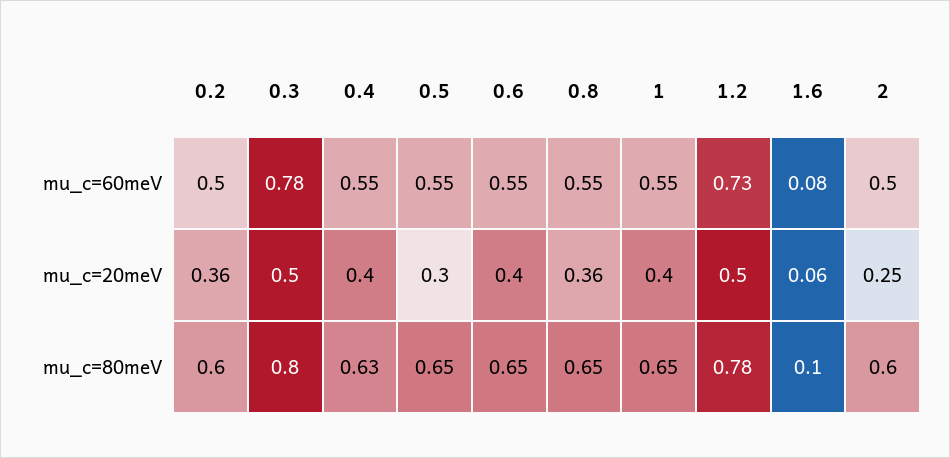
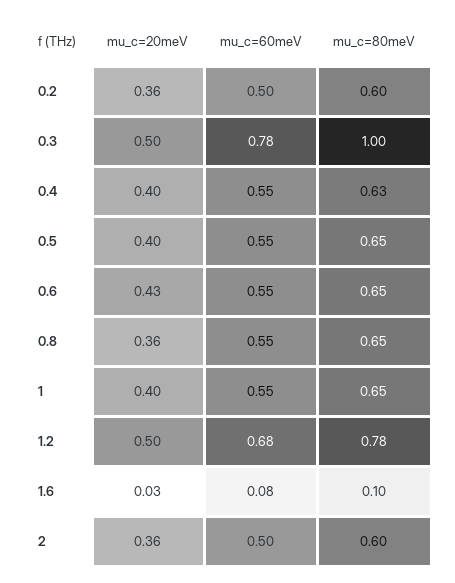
  {
    "0.2": {
      "mu_c=60meV": 0.5,
      "mu_c=20meV": 0.36,
      "mu_c=80meV": 0.6
    },
    "0.3": {
      "mu_c=60meV": 0.78,
      "mu_c=20meV": 0.5,
-     "mu_c=80meV": 0.8
+     "mu_c=80meV": 1
    },
    "0.4": {
      "mu_c=60meV": 0.55,
      "mu_c=20meV": 0.4,
      "mu_c=80meV": 0.63
    },
    "0.5": {
      "mu_c=60meV": 0.55,
-     "mu_c=20meV": 0.3,
+     "mu_c=20meV": 0.4,
      "mu_c=80meV": 0.65
    },
    "0.6": {
      "mu_c=60meV": 0.55,
-     "mu_c=20meV": 0.4,
+     "mu_c=20meV": 0.43,
      "mu_c=80meV": 0.65
    },
    "0.8": {
      "mu_c=60meV": 0.55,
      "mu_c=20meV": 0.36,
      "mu_c=80meV": 0.65
    },
    "1": {
      "mu_c=60meV": 0.55,
      "mu_c=20meV": 0.4,
      "mu_c=80meV": 0.65
    },
    "1.2": {
-     "mu_c=60meV": 0.73,
+     "mu_c=60meV": 0.68,
      "mu_c=20meV": 0.5,
      "mu_c=80meV": 0.78
    },
    "1.6": {
      "mu_c=60meV": 0.08,
-     "mu_c=20meV": 0.06,
+     "mu_c=20meV": 0.03,
      "mu_c=80meV": 0.1
    },
    "2": {
      "mu_c=60meV": 0.5,
-     "mu_c=20meV": 0.25,
+     "mu_c=20meV": 0.36,
      "mu_c=80meV": 0.6
    }
  }

